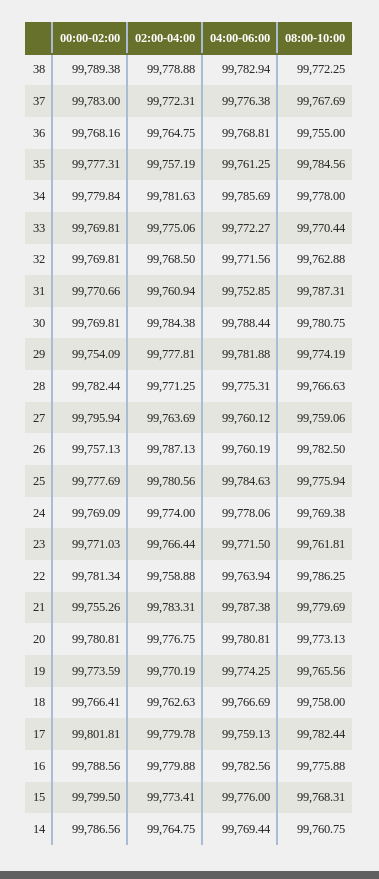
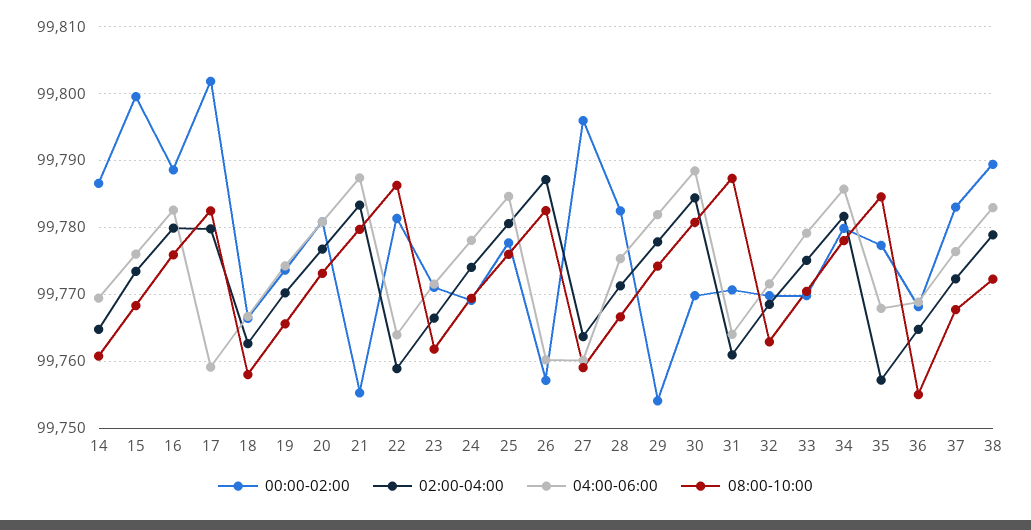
  {
    "00:00-02:00": {
      "38": 99789.38,
      "37": 99783,
      "36": 99768.16,
      "35": 99777.31,
      "34": 99779.84,
      "33": 99769.81,
      "32": 99769.81,
      "31": 99770.66,
      "30": 99769.81,
      "29": 99754.09,
      "28": 99782.44,
      "27": 99795.94,
      "26": 99757.13,
      "25": 99777.69,
      "24": 99769.09,
      "23": 99771.03,
      "22": 99781.34,
      "21": 99755.26,
      "20": 99780.81,
      "19": 99773.59,
      "18": 99766.41,
      "17": 99801.81,
      "16": 99788.56,
      "15": 99799.5,
      "14": 99786.56
    },
    "02:00-04:00": {
      "38": 99778.88,
      "37": 99772.31,
      "36": 99764.75,
      "35": 99757.19,
      "34": 99781.63,
      "33": 99775.06,
      "32": 99768.5,
      "31": 99760.94,
      "30": 99784.38,
      "29": 99777.81,
      "28": 99771.25,
      "27": 99763.69,
      "26": 99787.13,
      "25": 99780.56,
      "24": 99774,
      "23": 99766.44,
      "22": 99758.88,
      "21": 99783.31,
      "20": 99776.75,
      "19": 99770.19,
      "18": 99762.63,
      "17": 99779.78,
      "16": 99779.88,
      "15": 99773.41,
      "14": 99764.75
    },
    "04:00-06:00": {
      "38": 99782.94,
      "37": 99776.38,
      "36": 99768.81,
-     "35": 99761.25,
+     "35": 99768,
      "34": 99785.69,
-     "33": 99772.27,
+     "33": 99779,
      "32": 99771.56,
-     "31": 99752.85,
+     "31": 99764,
      "30": 99788.44,
      "29": 99781.88,
      "28": 99775.31,
      "27": 99760.12,
      "26": 99760.19,
      "25": 99784.63,
      "24": 99778.06,
      "23": 99771.5,
      "22": 99763.94,
      "21": 99787.38,
      "20": 99780.81,
      "19": 99774.25,
      "18": 99766.69,
      "17": 99759.13,
      "16": 99782.56,
      "15": 99776,
      "14": 99769.44
    },
    "08:00-10:00": {
      "38": 99772.25,
      "37": 99767.69,
      "36": 99755,
      "35": 99784.56,
      "34": 99778,
      "33": 99770.44,
      "32": 99762.88,
      "31": 99787.31,
      "30": 99780.75,
      "29": 99774.19,
      "28": 99766.63,
      "27": 99759.06,
      "26": 99782.5,
      "25": 99775.94,
      "24": 99769.38,
      "23": 99761.81,
      "22": 99786.25,
      "21": 99779.69,
      "20": 99773.13,
      "19": 99765.56,
      "18": 99758,
      "17": 99782.44,
      "16": 99775.88,
      "15": 99768.31,
      "14": 99760.75
    }
  }

